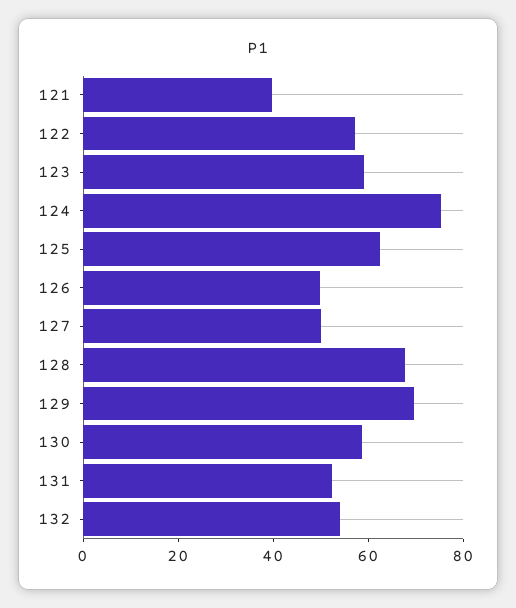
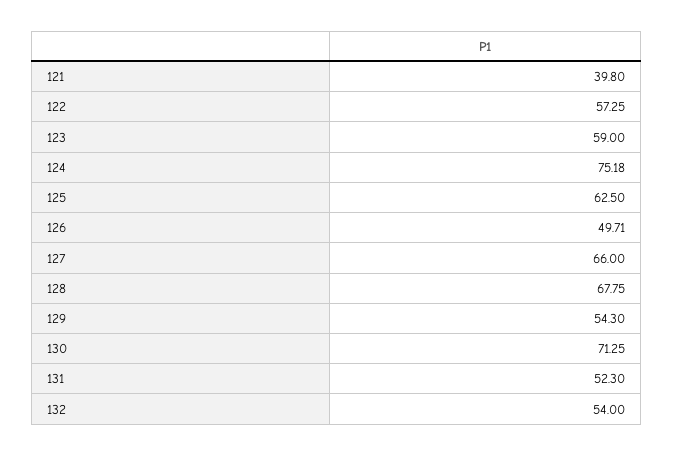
  {
    "121": 39.8,
    "122": 57.25,
    "123": 59,
    "124": 75.18,
    "125": 62.5,
    "126": 49.71,
-   "127": 50,
+   "127": 66,
    "128": 67.75,
-   "129": 70,
+   "129": 54.3,
-   "130": 60,
+   "130": 71.25,
    "131": 52.3,
    "132": 54
  }

